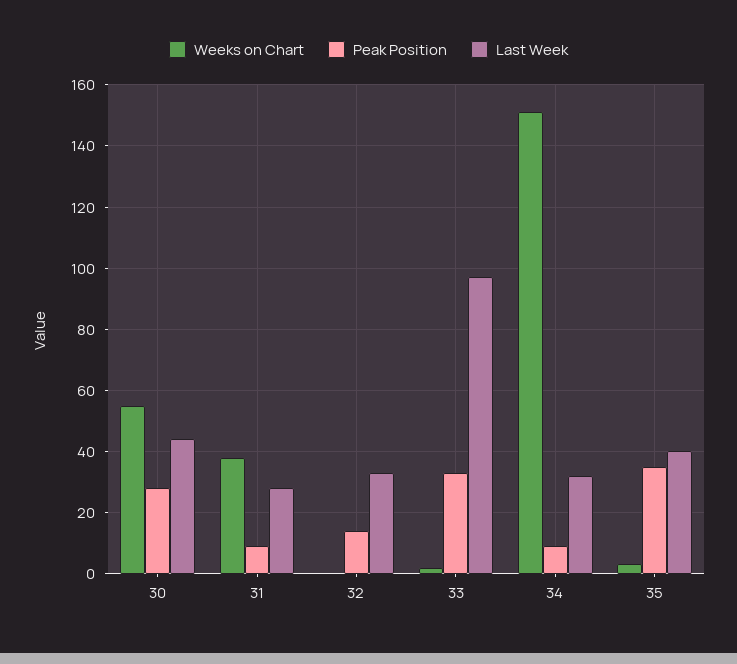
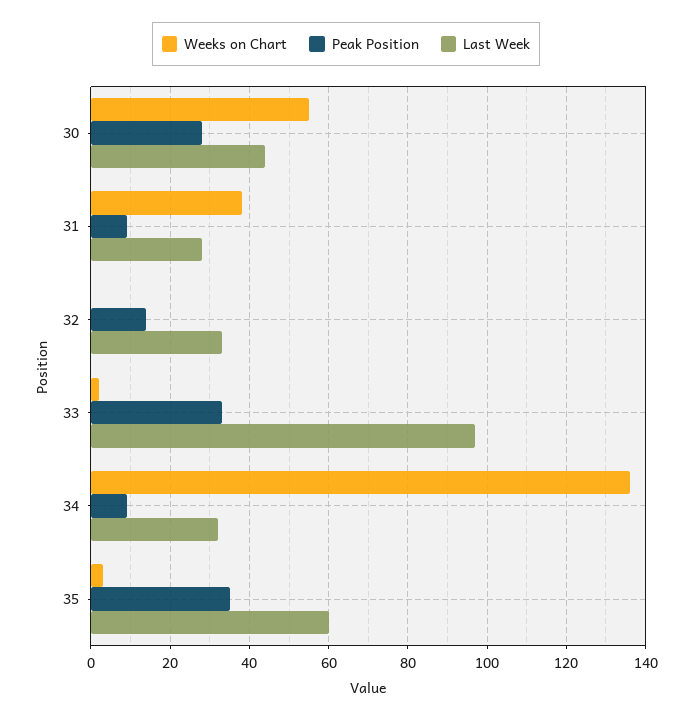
  {
    "Weeks on Chart": {
      "30": 55,
      "31": 40,
      "32": 0,
      "33": 0,
-     "34": 150,
+     "34": 135,
      "35": 5
    },
    "Peak Position": {
      "30": 30,
      "31": 10,
      "32": 15,
      "33": 35,
      "34": 10,
      "35": 35
    },
    "Last Week": {
      "30": 45,
      "31": 30,
      "32": 35,
      "33": 95,
      "34": 30,
-     "35": 40
+     "35": 60
    }
  }

